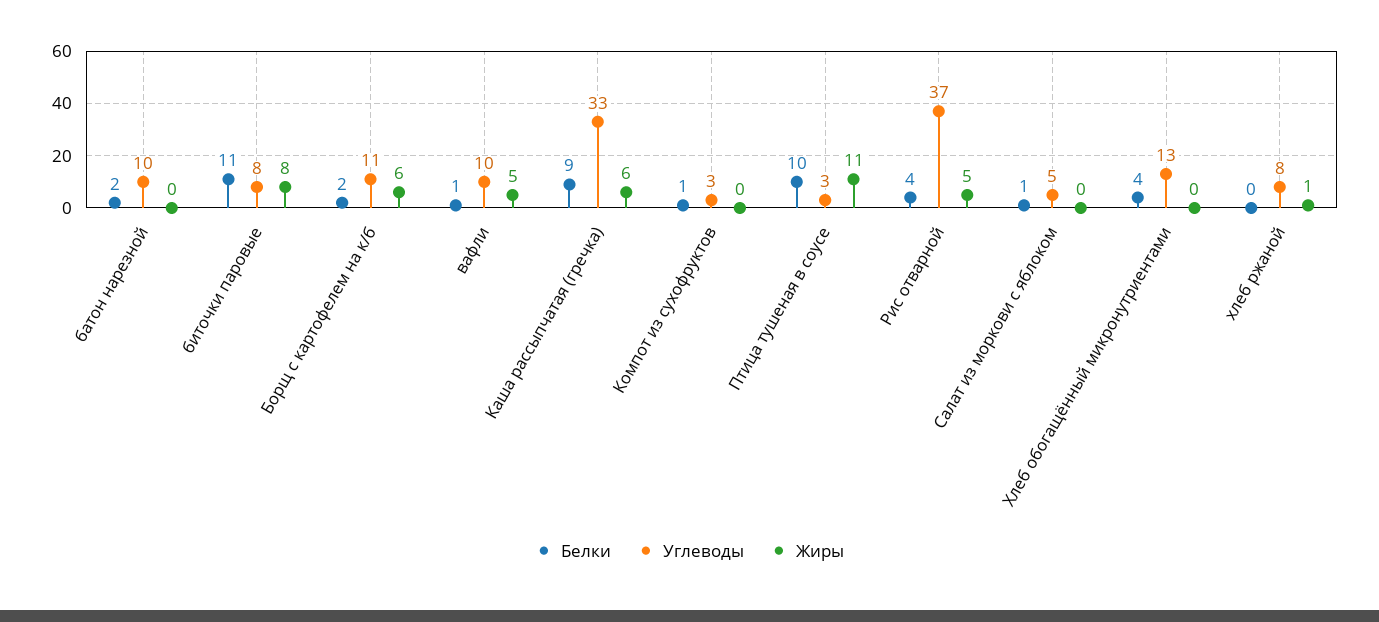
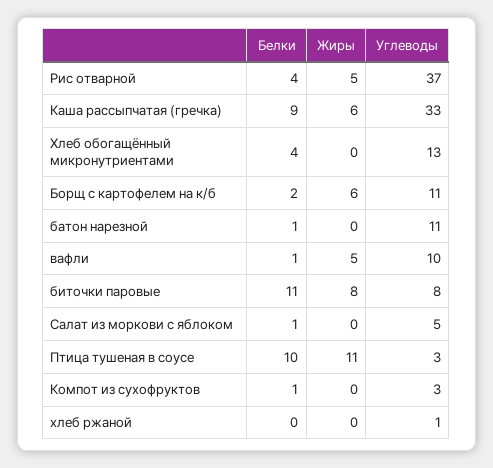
  {
    "Белки": {
-     "батон нарезной": 2,
+     "батон нарезной": 1,
      "биточки паровые": 11,
      "Борщ с картофелем на к/б": 2,
      "вафли": 1,
      "Каша рассыпчатая (гречка)": 9,
      "Компот из сухофруктов": 1,
      "Птица тушеная в соусе": 10,
      "Рис отварной": 4,
      "Салат из моркови с яблоком": 1,
      "Хлеб обогащённый микронутриентами": 4,
      "хлеб ржаной": 0
    },
    "Углеводы": {
-     "батон нарезной": 10,
+     "батон нарезной": 11,
      "биточки паровые": 8,
      "Борщ с картофелем на к/б": 11,
      "вафли": 10,
      "Каша рассыпчатая (гречка)": 33,
      "Компот из сухофруктов": 3,
      "Птица тушеная в соусе": 3,
      "Рис отварной": 37,
      "Салат из моркови с яблоком": 5,
      "Хлеб обогащённый микронутриентами": 13,
-     "хлеб ржаной": 8
+     "хлеб ржаной": 1
    },
    "Жиры": {
      "батон нарезной": 0,
      "биточки паровые": 8,
      "Борщ с картофелем на к/б": 6,
      "вафли": 5,
      "Каша рассыпчатая (гречка)": 6,
      "Компот из сухофруктов": 0,
      "Птица тушеная в соусе": 11,
      "Рис отварной": 5,
      "Салат из моркови с яблоком": 0,
      "Хлеб обогащённый микронутриентами": 0,
-     "хлеб ржаной": 1
+     "хлеб ржаной": 0
    }
  }

